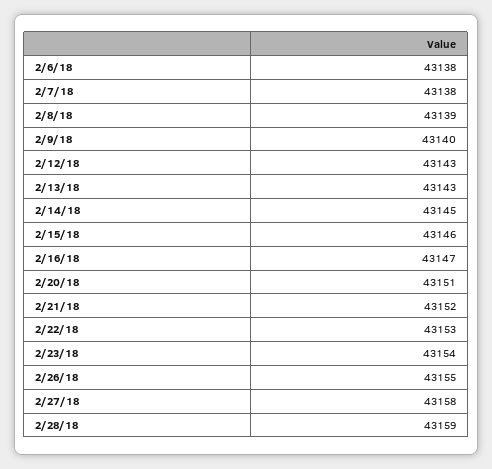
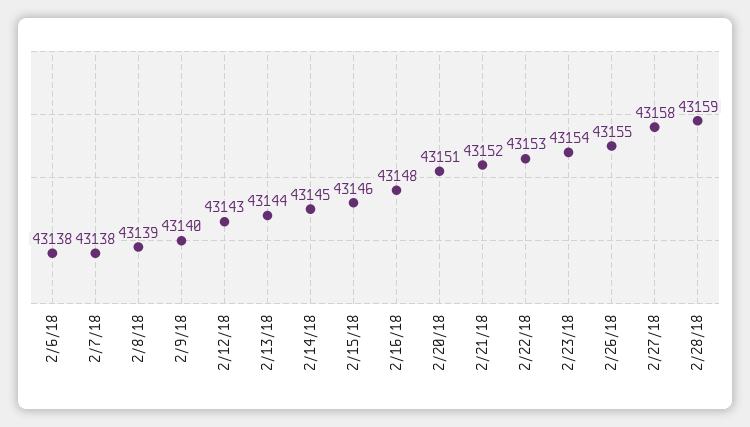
  {
    "2/6/18": 43138,
    "2/7/18": 43138,
    "2/8/18": 43139,
    "2/9/18": 43140,
    "2/12/18": 43143,
-   "2/13/18": 43143,
+   "2/13/18": 43144,
    "2/14/18": 43145,
    "2/15/18": 43146,
-   "2/16/18": 43147,
+   "2/16/18": 43148,
    "2/20/18": 43151,
    "2/21/18": 43152,
    "2/22/18": 43153,
    "2/23/18": 43154,
    "2/26/18": 43155,
    "2/27/18": 43158,
    "2/28/18": 43159
  }

